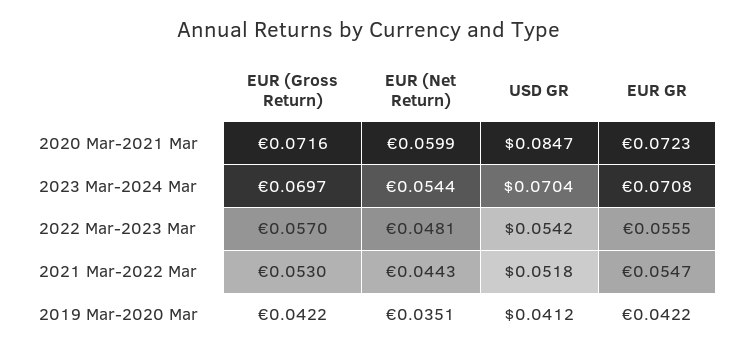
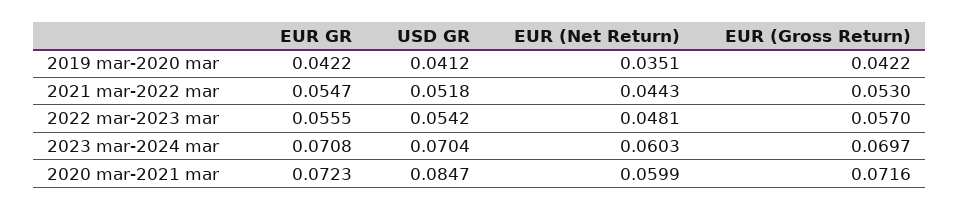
  {
    "EUR (Gross Return)": {
      "2020 Mar-2021 Mar": 0.0716,
      "2023 Mar-2024 Mar": 0.0697,
      "2022 Mar-2023 Mar": 0.057,
      "2021 Mar-2022 Mar": 0.053,
      "2019 Mar-2020 Mar": 0.0422
    },
    "EUR (Net Return)": {
      "2020 Mar-2021 Mar": 0.0599,
-     "2023 Mar-2024 Mar": 0.0544,
+     "2023 Mar-2024 Mar": 0.0603,
      "2022 Mar-2023 Mar": 0.0481,
      "2021 Mar-2022 Mar": 0.0443,
      "2019 Mar-2020 Mar": 0.0351
    },
    "USD GR": {
      "2020 Mar-2021 Mar": 0.0847,
      "2023 Mar-2024 Mar": 0.0704,
      "2022 Mar-2023 Mar": 0.0542,
      "2021 Mar-2022 Mar": 0.0518,
      "2019 Mar-2020 Mar": 0.0412
    },
    "EUR GR": {
      "2020 Mar-2021 Mar": 0.0723,
      "2023 Mar-2024 Mar": 0.0708,
      "2022 Mar-2023 Mar": 0.0555,
      "2021 Mar-2022 Mar": 0.0547,
      "2019 Mar-2020 Mar": 0.0422
    }
  }

